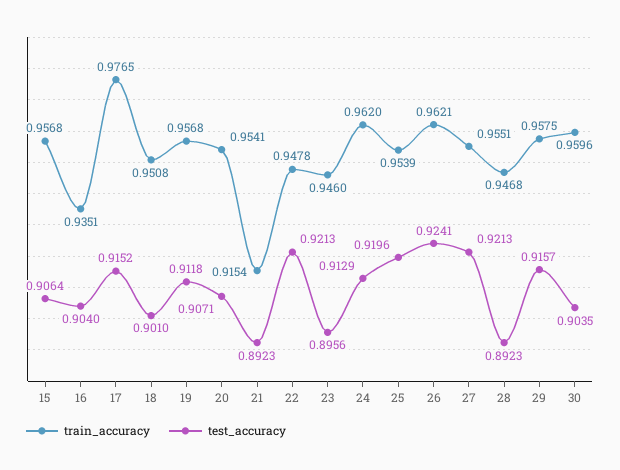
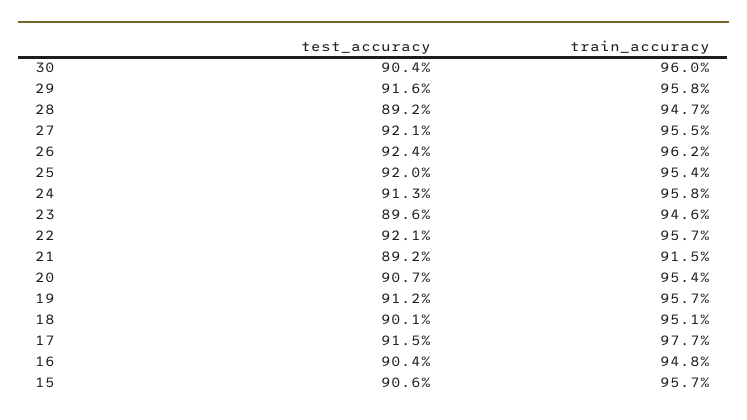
  {
    "train_accuracy": {
      "15": 0.9568,
-     "16": 0.9351,
+     "16": 0.948,
      "17": 0.9765,
      "18": 0.9508,
      "19": 0.9568,
      "20": 0.9541,
      "21": 0.9154,
-     "22": 0.9478,
+     "22": 0.957,
      "23": 0.946,
-     "24": 0.962,
+     "24": 0.958,
      "25": 0.9539,
      "26": 0.9621,
      "27": 0.9551,
      "28": 0.9468,
      "29": 0.9575,
      "30": 0.9596
    },
    "test_accuracy": {
      "15": 0.9064,
      "16": 0.904,
      "17": 0.9152,
      "18": 0.901,
      "19": 0.9118,
      "20": 0.9071,
      "21": 0.8923,
      "22": 0.9213,
      "23": 0.8956,
      "24": 0.9129,
      "25": 0.9196,
      "26": 0.9241,
      "27": 0.9213,
      "28": 0.8923,
      "29": 0.9157,
      "30": 0.9035
    }
  }

